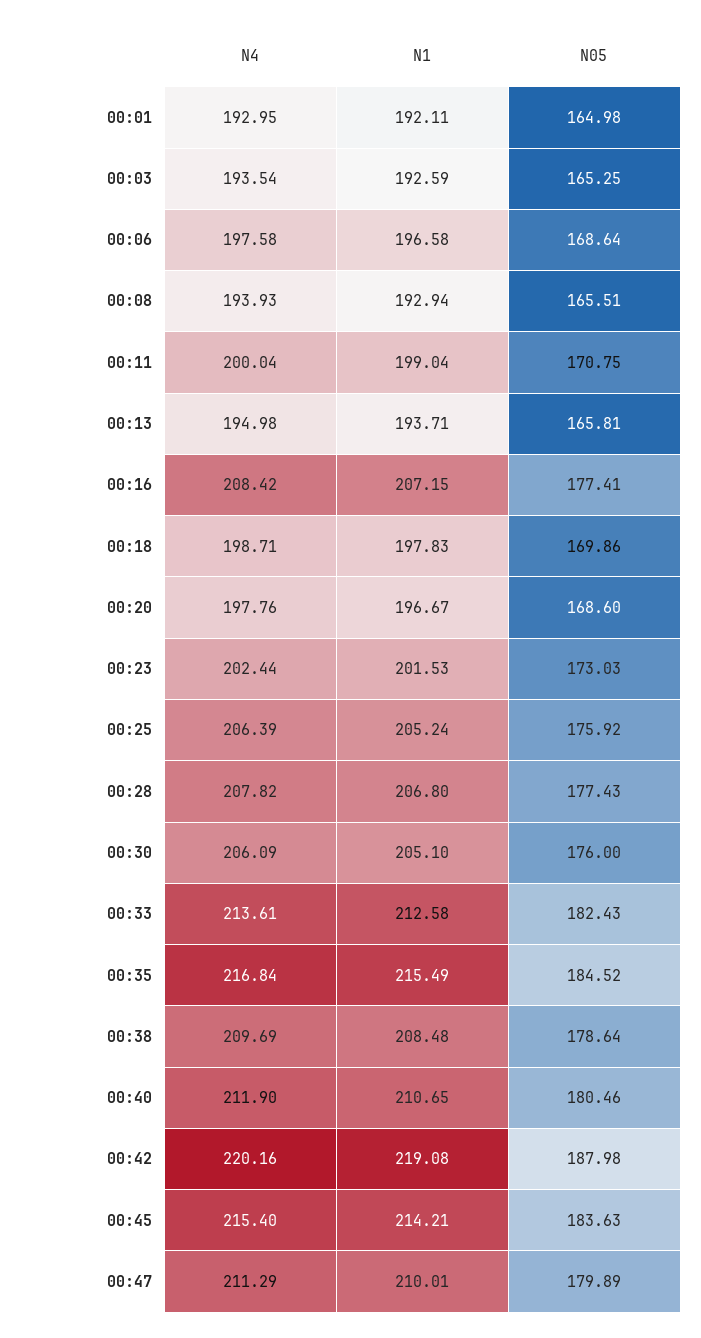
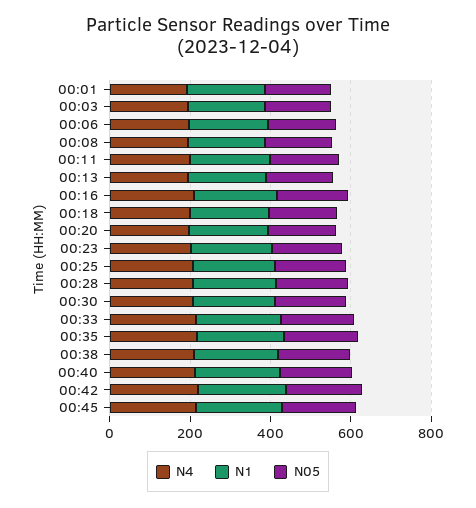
  {
    "N4": {
      "00:01": 192.95,
      "00:03": 193.54,
      "00:06": 197.58,
      "00:08": 193.93,
      "00:11": 200.04,
      "00:13": 194.98,
      "00:16": 208.42,
      "00:18": 198.71,
      "00:20": 197.76,
      "00:23": 202.44,
      "00:25": 206.39,
      "00:28": 207.82,
      "00:30": 206.09,
      "00:33": 213.61,
      "00:35": 216.84,
      "00:38": 209.69,
      "00:40": 211.9,
      "00:42": 220.16,
-     "00:45": 215.4,
+     "00:45": 215.4
-     "00:47": 211.29
    },
    "N1": {
      "00:01": 192.11,
      "00:03": 192.59,
      "00:06": 196.58,
      "00:08": 192.94,
      "00:11": 199.04,
      "00:13": 193.71,
      "00:16": 207.15,
      "00:18": 197.83,
      "00:20": 196.67,
      "00:23": 201.53,
      "00:25": 205.24,
      "00:28": 206.8,
      "00:30": 205.1,
      "00:33": 212.58,
      "00:35": 215.49,
      "00:38": 208.48,
      "00:40": 210.65,
      "00:42": 219.08,
-     "00:45": 214.21,
+     "00:45": 214.21
-     "00:47": 210.01
    },
    "N05": {
      "00:01": 164.98,
      "00:03": 165.25,
      "00:06": 168.64,
      "00:08": 165.51,
      "00:11": 170.75,
      "00:13": 165.81,
      "00:16": 177.41,
      "00:18": 169.86,
      "00:20": 168.6,
      "00:23": 173.03,
      "00:25": 175.92,
      "00:28": 177.43,
      "00:30": 176,
      "00:33": 182.43,
      "00:35": 184.52,
      "00:38": 178.64,
      "00:40": 180.46,
      "00:42": 187.98,
-     "00:45": 183.63,
+     "00:45": 183.63
-     "00:47": 179.89
    }
  }

